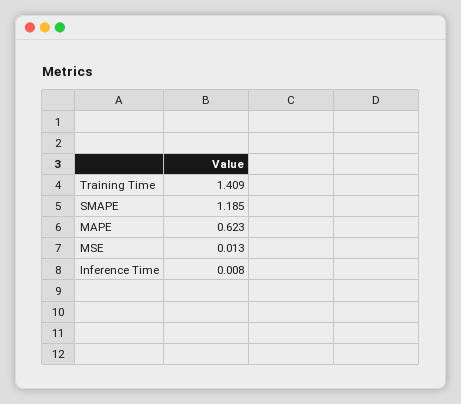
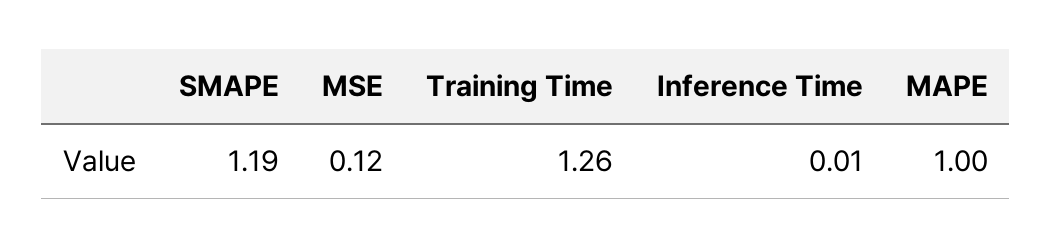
  {
-   "Training Time": 1.409,
+   "Training Time": 1.26,
    "SMAPE": 1.185,
-   "MAPE": 0.623,
+   "MAPE": 1,
-   "MSE": 0.013,
+   "MSE": 0.12,
    "Inference Time": 0.008
  }

